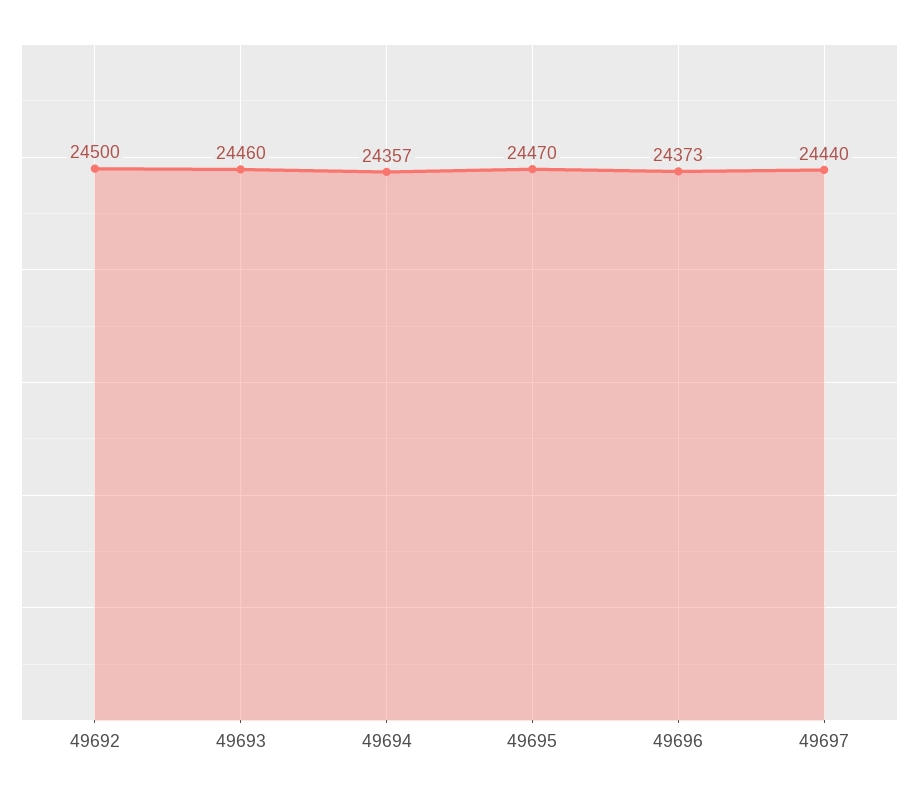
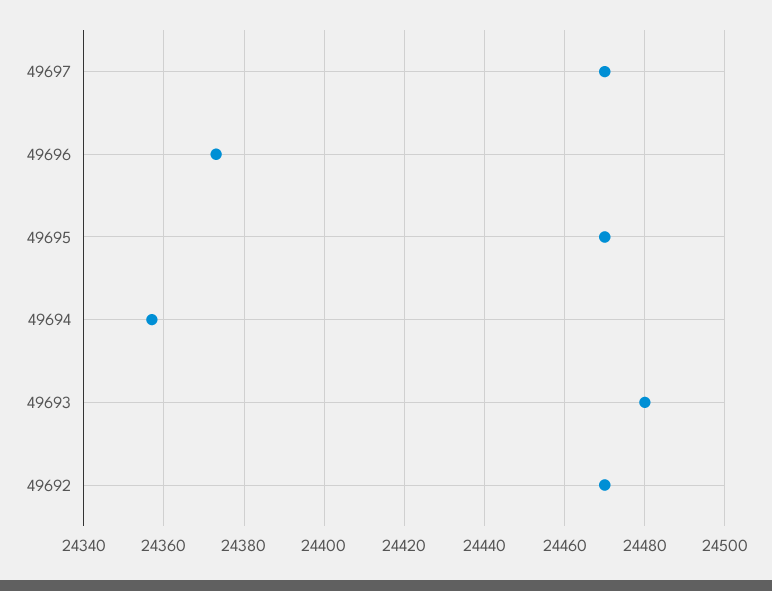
  {
-   "49692": 24500,
+   "49692": 24470,
-   "49693": 24460,
+   "49693": 24480,
    "49694": 24357,
    "49695": 24470,
    "49696": 24373,
-   "49697": 24440
+   "49697": 24470
  }

